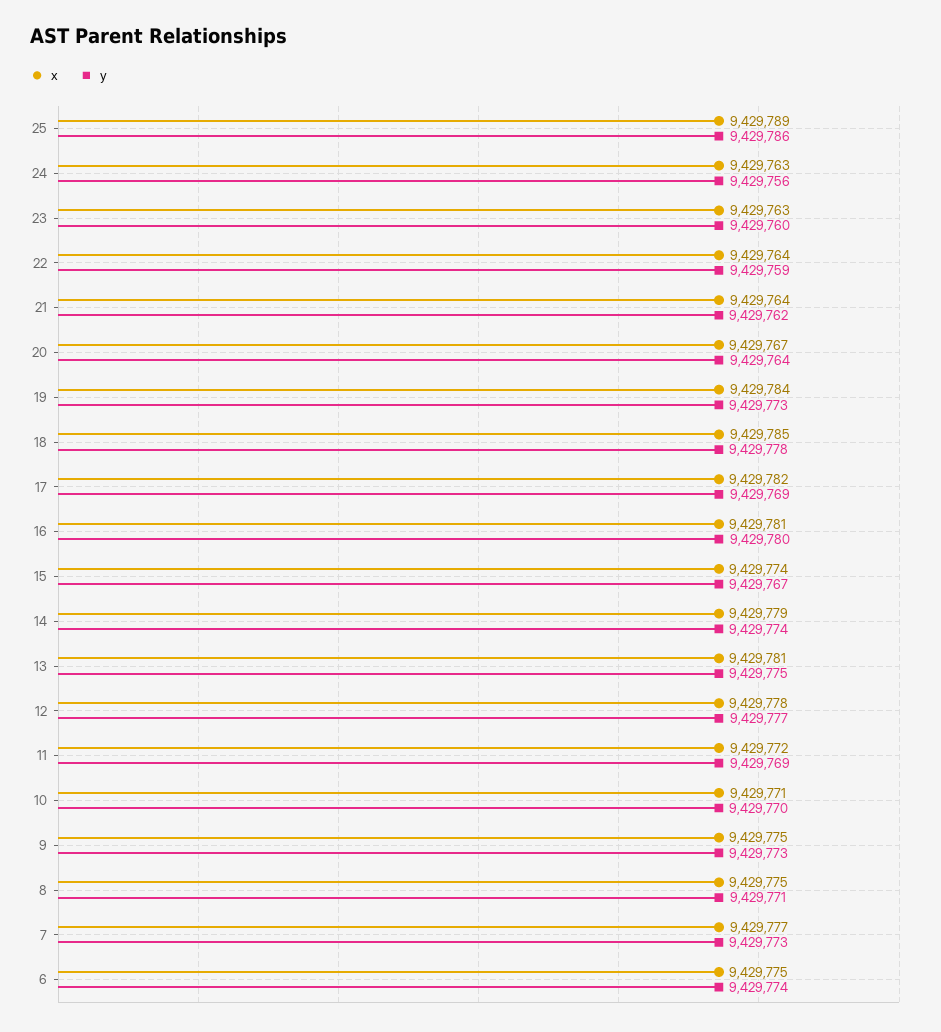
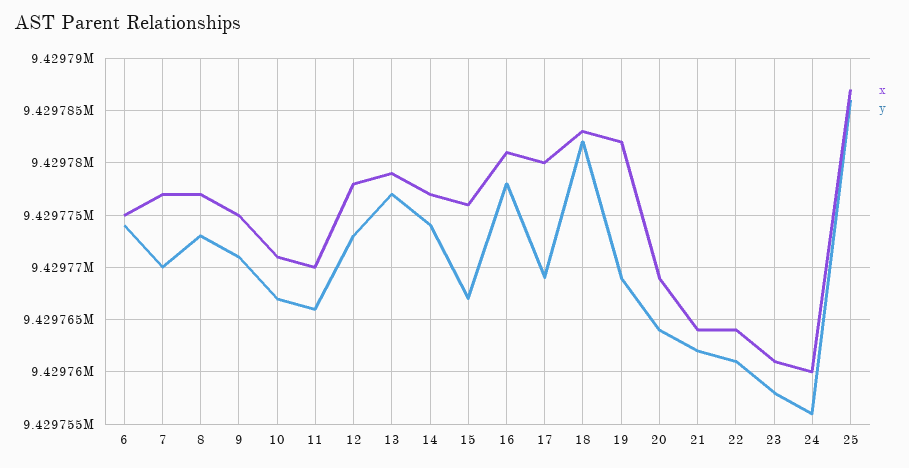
  {
    "x": {
-     "25": 9429789,
+     "25": 9429787,
-     "24": 9429763,
+     "24": 9429760,
-     "23": 9429763,
+     "23": 9429761,
      "22": 9429764,
      "21": 9429764,
-     "20": 9429767,
+     "20": 9429769,
-     "19": 9429784,
+     "19": 9429782,
-     "18": 9429785,
+     "18": 9429783,
-     "17": 9429782,
+     "17": 9429780,
      "16": 9429781,
-     "15": 9429774,
+     "15": 9429776,
-     "14": 9429779,
+     "14": 9429777,
-     "13": 9429781,
+     "13": 9429779,
      "12": 9429778,
-     "11": 9429772,
+     "11": 9429770,
      "10": 9429771,
      "9": 9429775,
-     "8": 9429775,
+     "8": 9429777,
      "7": 9429777,
      "6": 9429775
    },
    "y": {
      "25": 9429786,
      "24": 9429756,
-     "23": 9429760,
+     "23": 9429758,
-     "22": 9429759,
+     "22": 9429761,
      "21": 9429762,
      "20": 9429764,
-     "19": 9429773,
+     "19": 9429769,
-     "18": 9429778,
+     "18": 9429782,
      "17": 9429769,
-     "16": 9429780,
+     "16": 9429778,
      "15": 9429767,
      "14": 9429774,
-     "13": 9429775,
+     "13": 9429777,
-     "12": 9429777,
+     "12": 9429773,
-     "11": 9429769,
+     "11": 9429766,
-     "10": 9429770,
+     "10": 9429767,
-     "9": 9429773,
+     "9": 9429771,
-     "8": 9429771,
+     "8": 9429773,
-     "7": 9429773,
+     "7": 9429770,
      "6": 9429774
    }
  }

